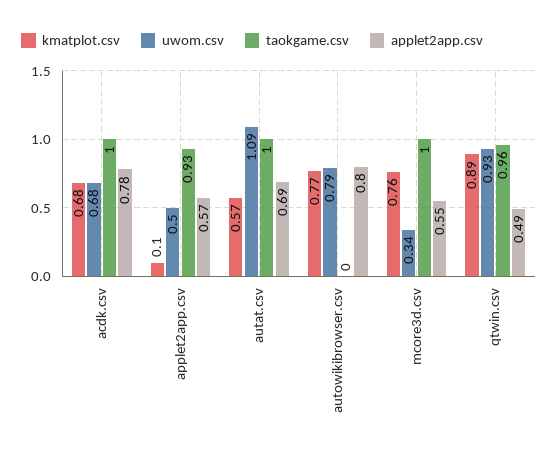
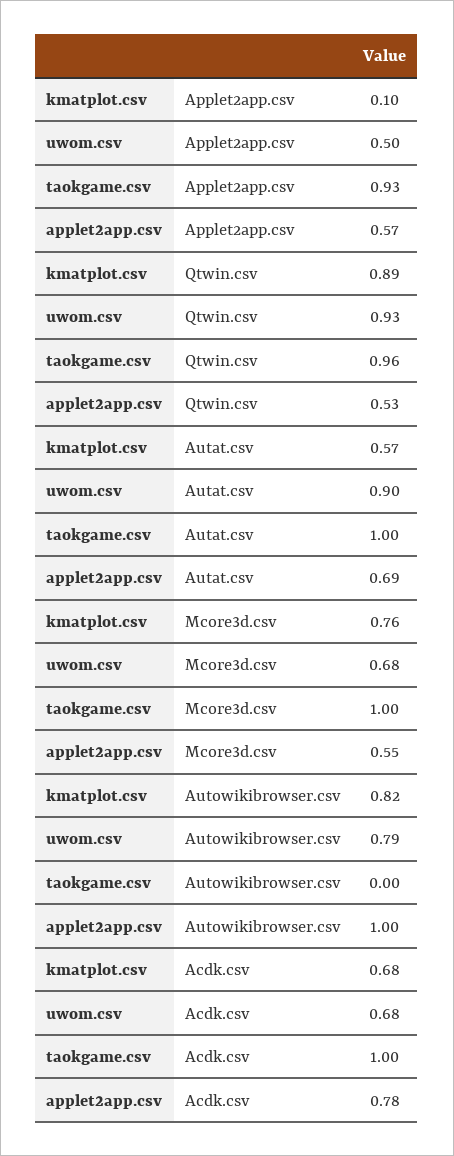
  {
    "kmatplot.csv": {
      "acdk.csv": 0.68,
      "applet2app.csv": 0.1,
      "autat.csv": 0.57,
-     "autowikibrowser.csv": 0.77,
+     "autowikibrowser.csv": 0.82,
      "mcore3d.csv": 0.76,
      "qtwin.csv": 0.89
    },
    "uwom.csv": {
      "acdk.csv": 0.68,
      "applet2app.csv": 0.5,
-     "autat.csv": 1.09,
+     "autat.csv": 0.9,
      "autowikibrowser.csv": 0.79,
-     "mcore3d.csv": 0.34,
+     "mcore3d.csv": 0.68,
      "qtwin.csv": 0.93
    },
    "taokgame.csv": {
      "acdk.csv": 1,
      "applet2app.csv": 0.93,
      "autat.csv": 1,
      "autowikibrowser.csv": 0,
      "mcore3d.csv": 1,
      "qtwin.csv": 0.96
    },
    "applet2app.csv": {
      "acdk.csv": 0.78,
      "applet2app.csv": 0.57,
      "autat.csv": 0.69,
-     "autowikibrowser.csv": 0.8,
+     "autowikibrowser.csv": 1,
      "mcore3d.csv": 0.55,
-     "qtwin.csv": 0.49
+     "qtwin.csv": 0.53
    }
  }

